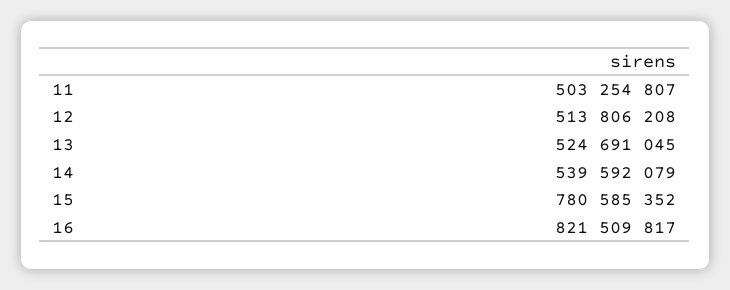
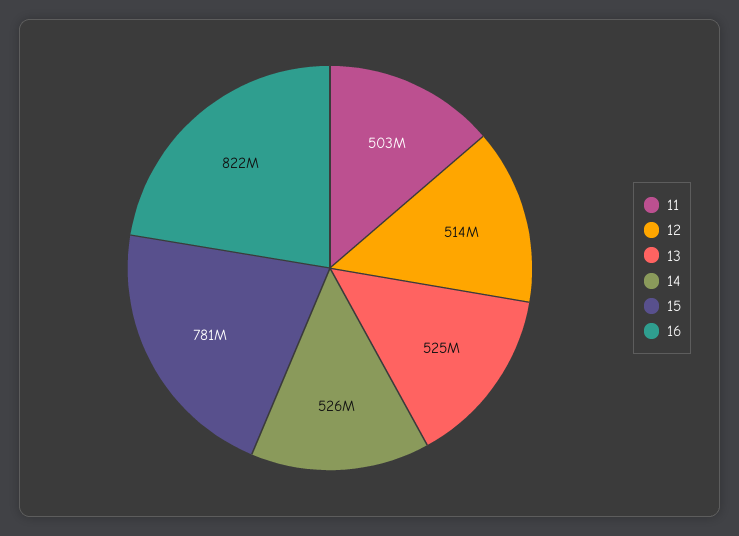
  {
    "11": 503254807,
    "12": 513806208,
    "13": 524691045,
-   "14": 539592079,
+   "14": 526000000,
    "15": 780585352,
    "16": 821509817
  }

